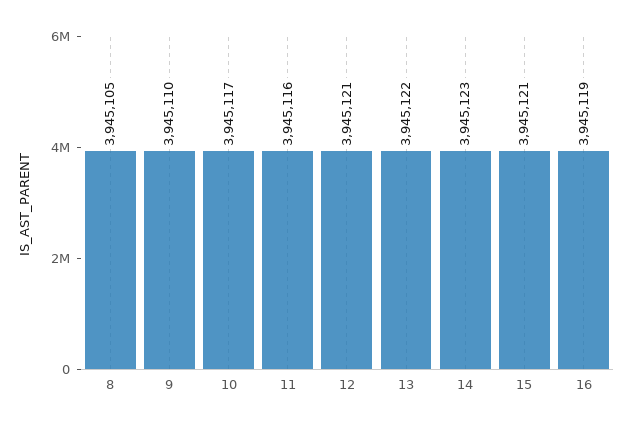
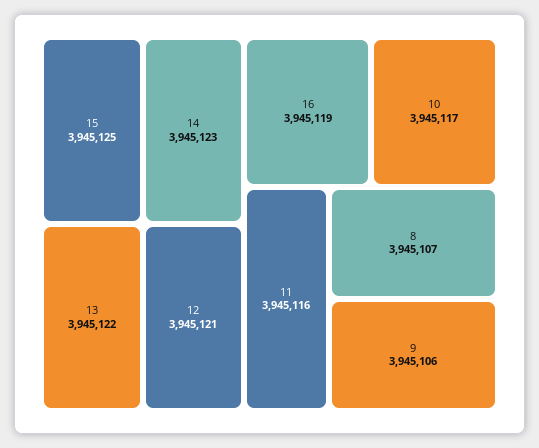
  {
-   "8": 3945105,
+   "8": 3945107,
-   "9": 3945110,
+   "9": 3945106,
    "10": 3945117,
    "11": 3945116,
    "12": 3945121,
    "13": 3945122,
    "14": 3945123,
-   "15": 3945121,
+   "15": 3945125,
    "16": 3945119
  }

